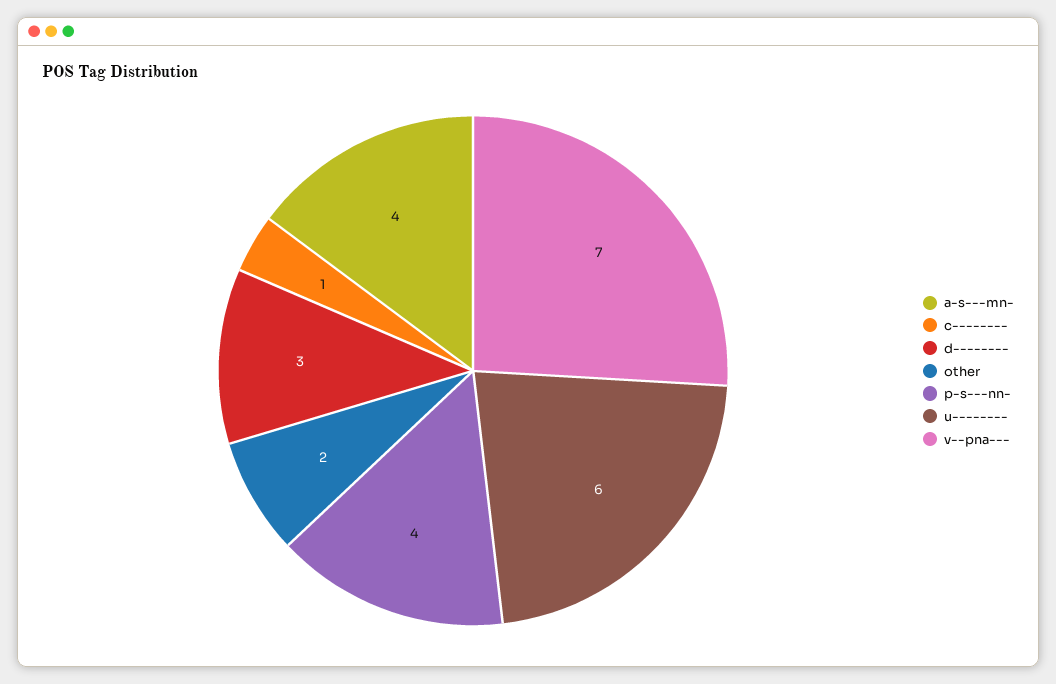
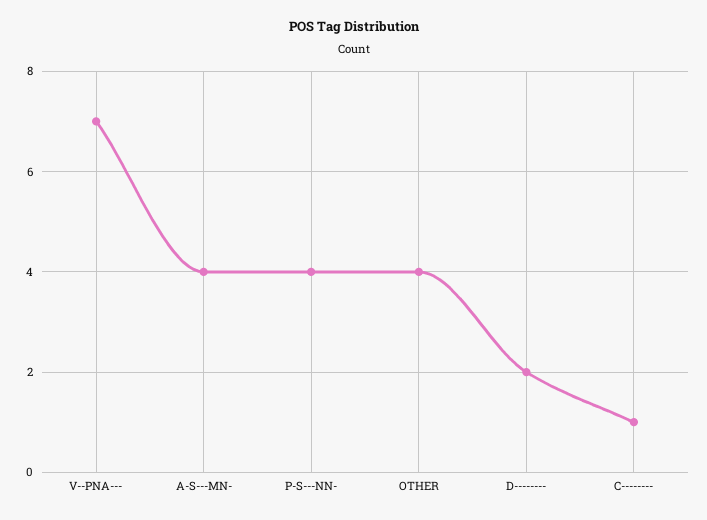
  {
    "a-s---mn-": 4,
    "c--------": 1,
-   "d--------": 3,
+   "d--------": 2,
-   "other": 2,
+   "other": 4,
    "p-s---nn-": 4,
-   "u--------": 6,
    "v--pna---": 7
  }

